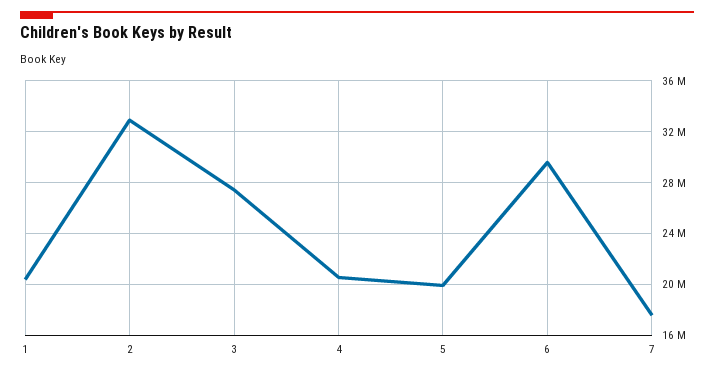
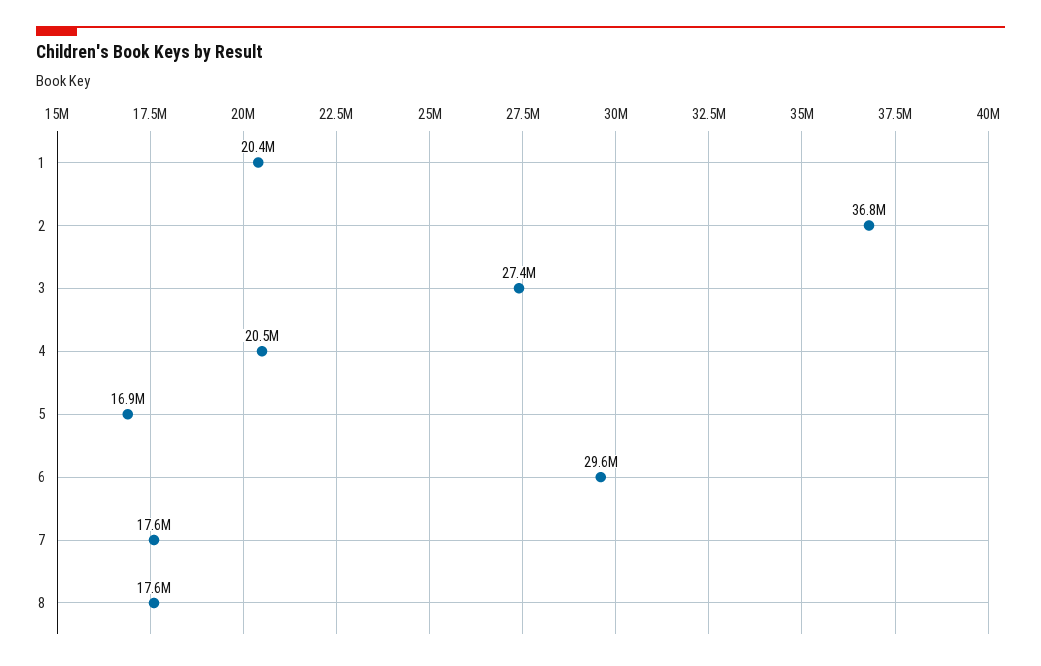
  {
    "1": 20400000,
-   "2": 33000000,
+   "2": 36800000,
    "3": 27400000,
    "4": 20500000,
-   "5": 20000000,
+   "5": 16900000,
    "6": 29600000,
-   "7": 17600000
+   "7": 17600000,
+   "8": 17600000
  }

